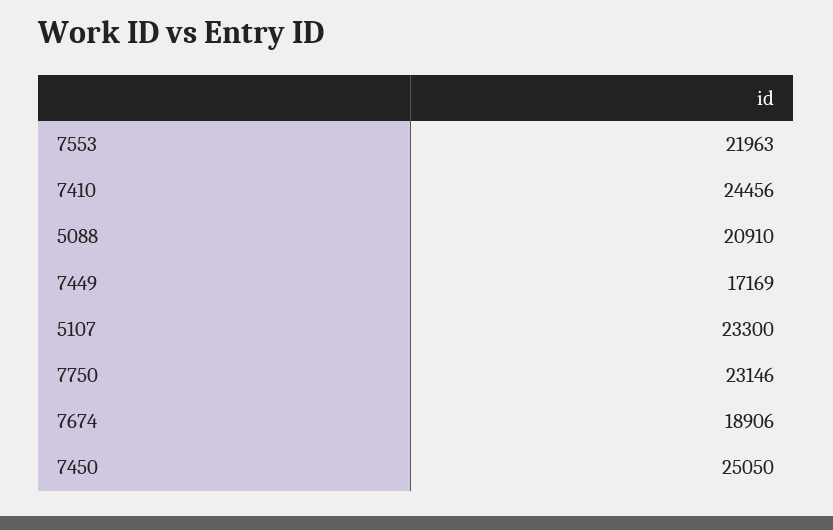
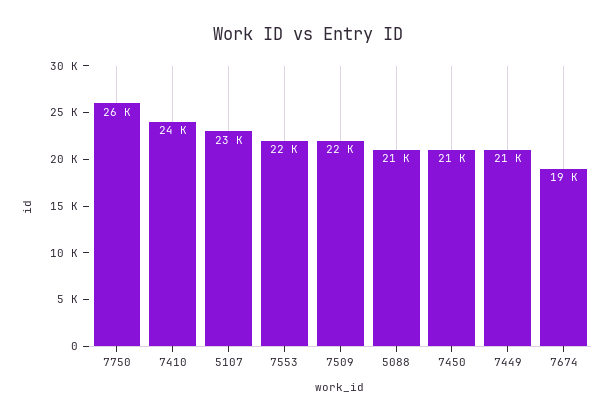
  {
    "7553": 21963,
    "7410": 24456,
    "5088": 20910,
-   "7449": 17169,
+   "7449": 21000,
    "5107": 23300,
-   "7750": 23146,
+   "7750": 26000,
    "7674": 18906,
-   "7450": 25050
+   "7450": 21000,
+   "7509": 22000
  }

